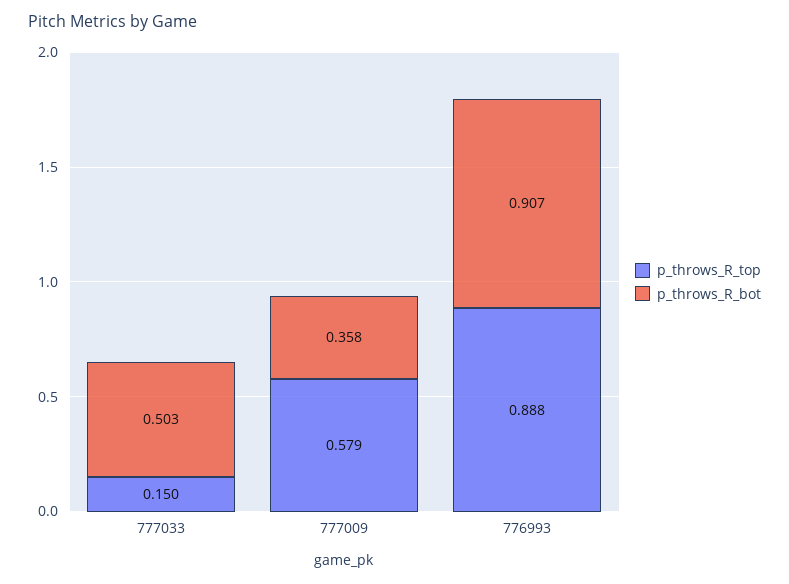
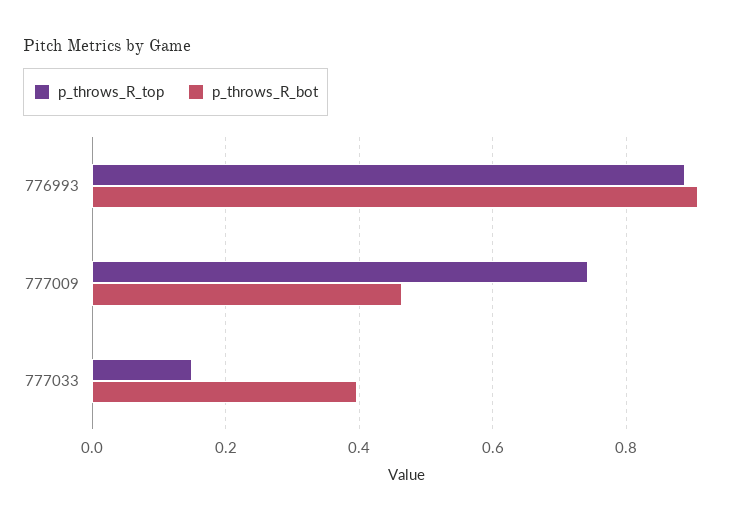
  {
    "p_throws_R_top": {
      "777033": 0.15,
-     "777009": 0.579,
+     "777009": 0.74,
      "776993": 0.888
    },
    "p_throws_R_bot": {
-     "777033": 0.503,
+     "777033": 0.4,
-     "777009": 0.358,
+     "777009": 0.46,
      "776993": 0.907
    }
  }

